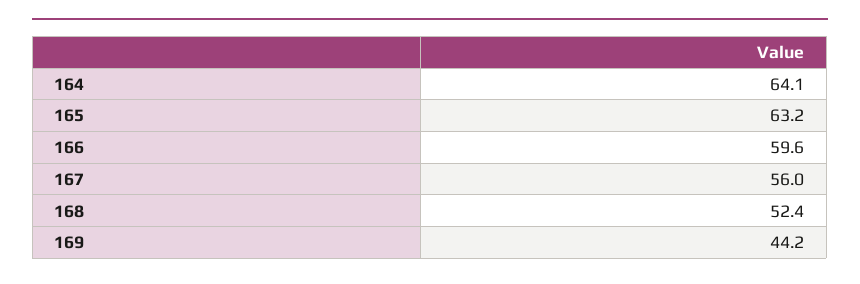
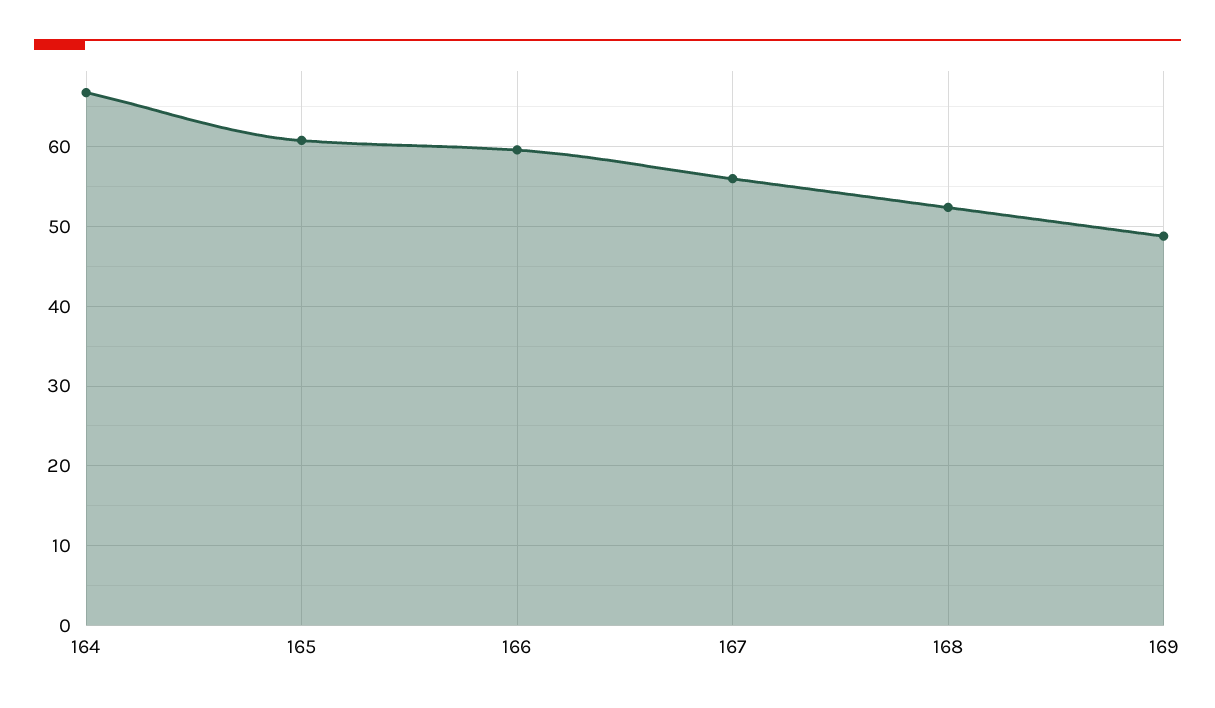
  {
-   "164": 64.1,
+   "164": 67,
-   "165": 63.2,
+   "165": 61,
    "166": 59.6,
    "167": 56,
    "168": 52.4,
-   "169": 44.2
+   "169": 49
  }

